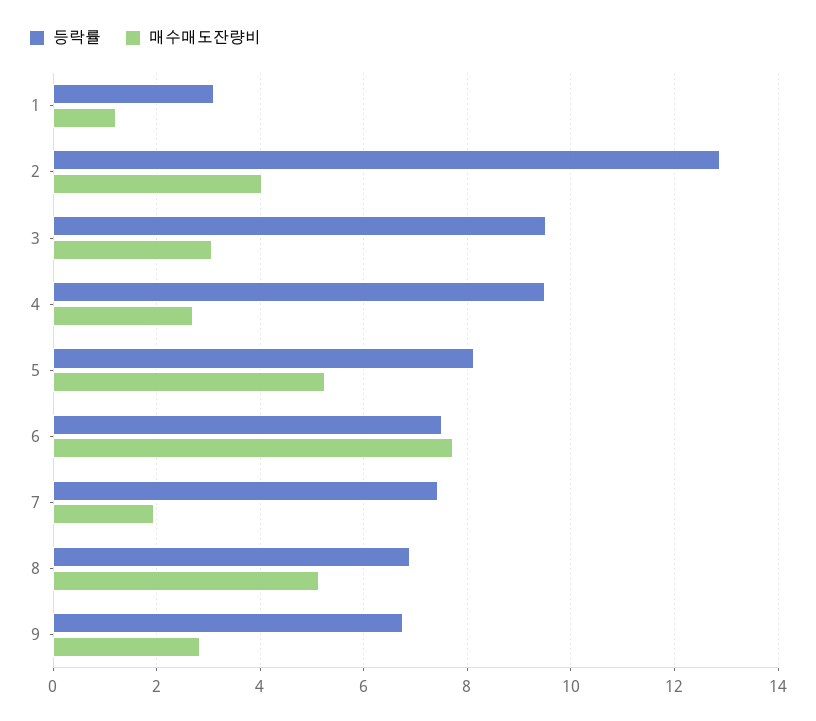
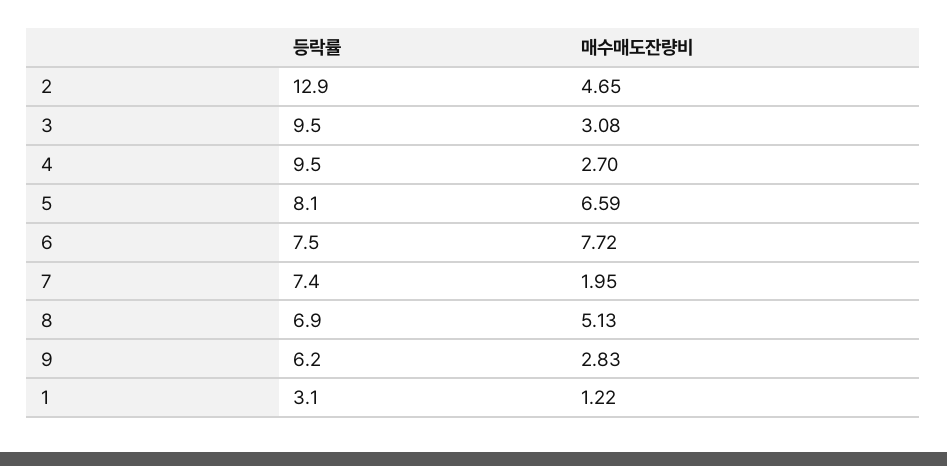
  {
    "등락률": {
      "1": 3.1,
      "2": 12.9,
      "3": 9.5,
      "4": 9.5,
      "5": 8.1,
      "6": 7.5,
      "7": 7.4,
      "8": 6.9,
-     "9": 6.8
+     "9": 6.2
    },
    "매수매도잔량비": {
      "1": 1.22,
-     "2": 4,
+     "2": 4.65,
      "3": 3.08,
      "4": 2.7,
-     "5": 5.2,
+     "5": 6.59,
      "6": 7.72,
      "7": 1.95,
      "8": 5.13,
      "9": 2.83
    }
  }

